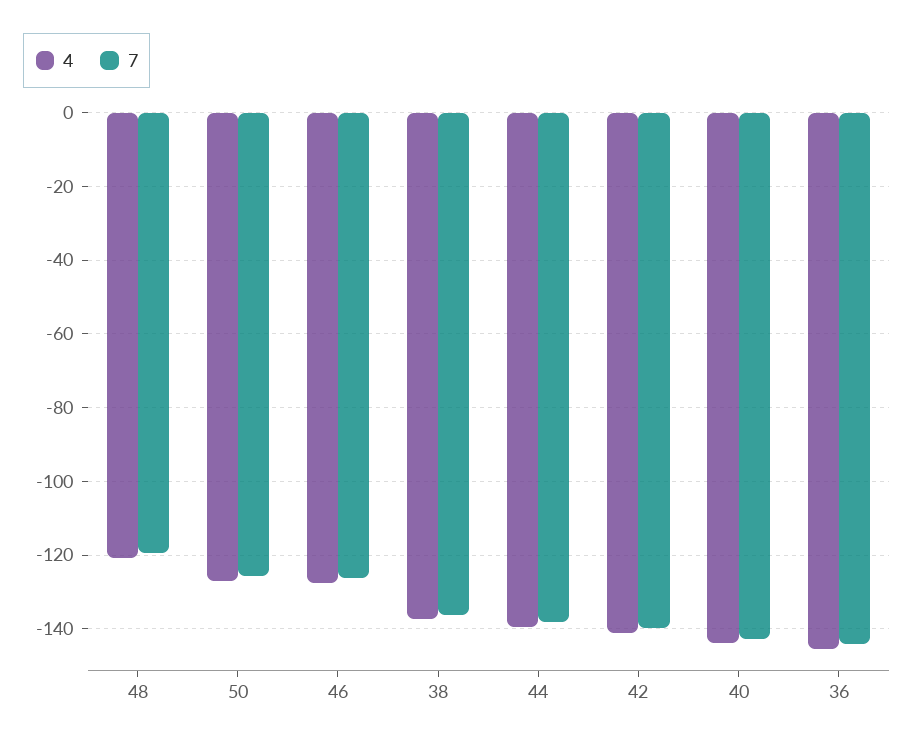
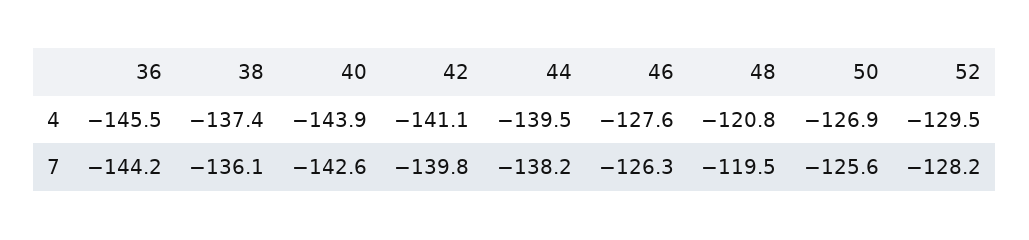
  {
    "4": {
      "48": -120.8,
      "50": -126.9,
      "46": -127.6,
      "38": -137.4,
      "44": -139.5,
      "42": -141.1,
      "40": -143.9,
-     "36": -145.5
+     "36": -145.5,
+     "52": -129.5
    },
    "7": {
      "48": -119.5,
      "50": -125.6,
      "46": -126.3,
      "38": -136.1,
      "44": -138.2,
      "42": -139.8,
      "40": -142.6,
-     "36": -144.2
+     "36": -144.2,
+     "52": -128.2
    }
  }

